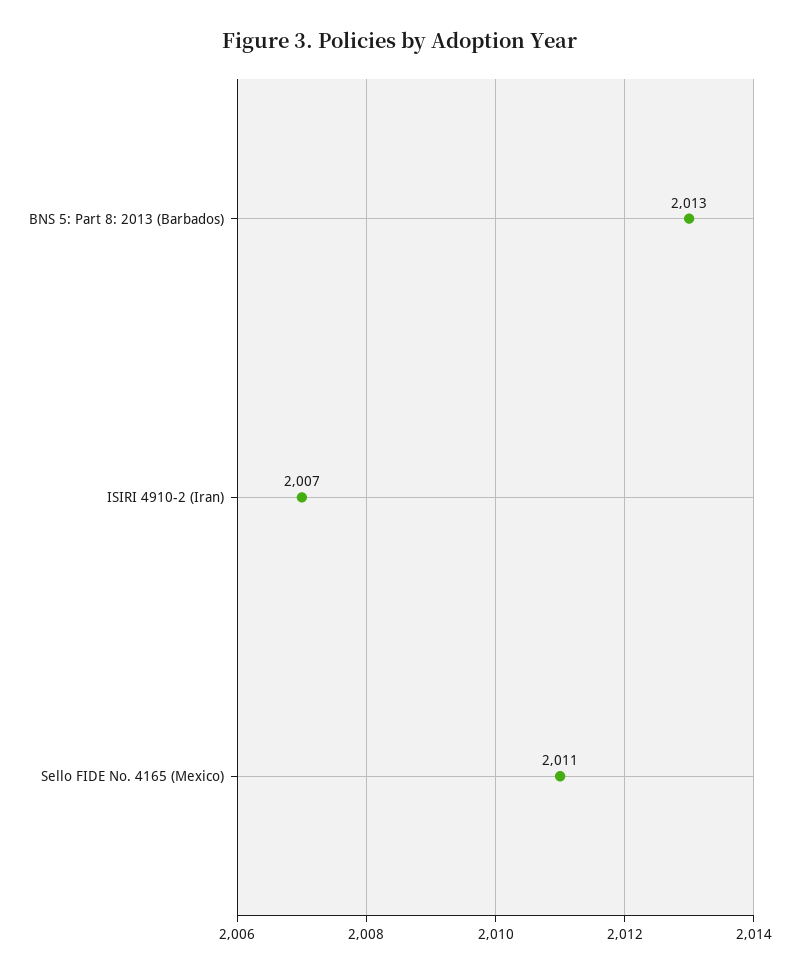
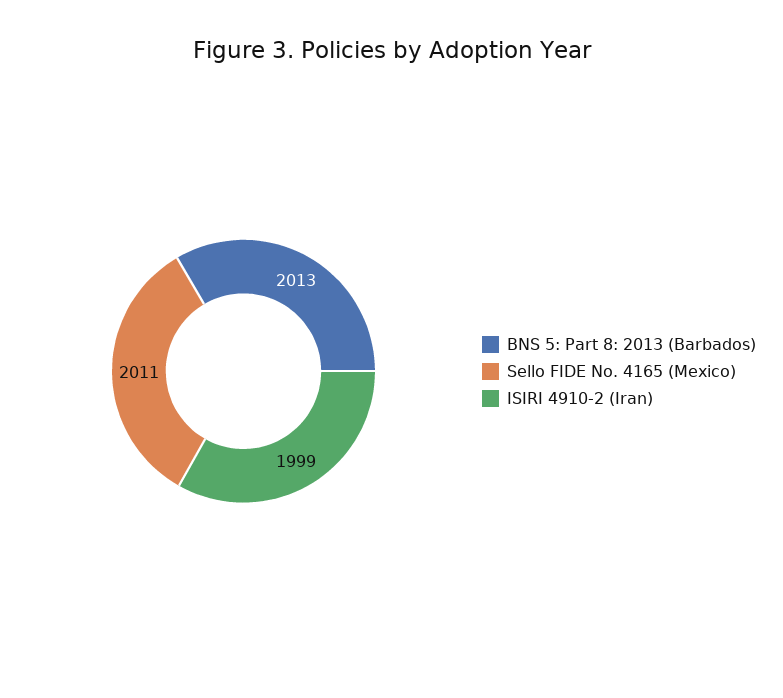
  {
    "BNS 5: Part 8: 2013 (Barbados)": 2013,
-   "ISIRI 4910-2 (Iran)": 2007,
+   "ISIRI 4910-2 (Iran)": 1999,
    "Sello FIDE No. 4165 (Mexico)": 2011
  }

